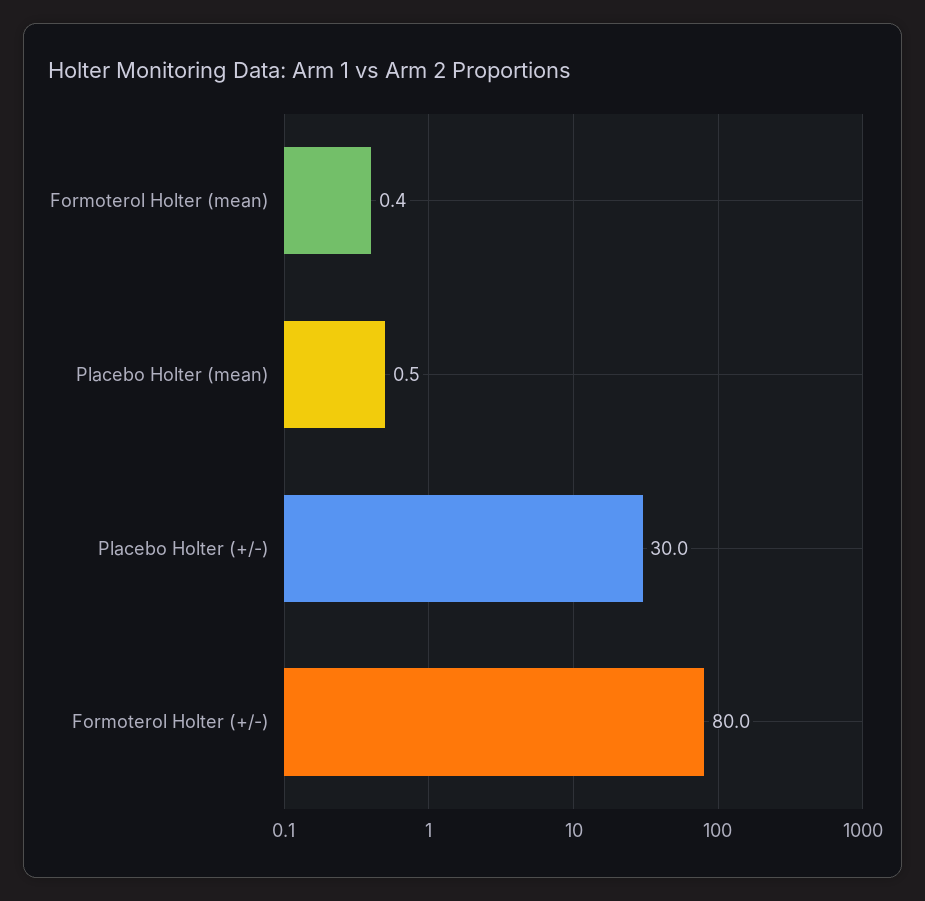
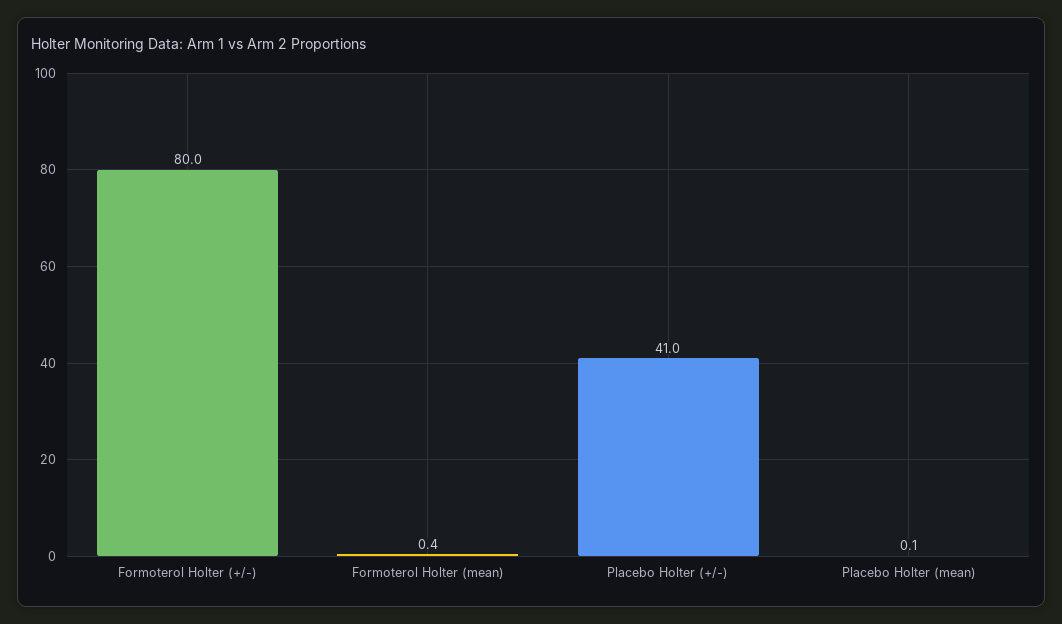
  {
    "Formoterol Holter (mean)": 0.4,
-   "Placebo Holter (mean)": 0.5,
+   "Placebo Holter (mean)": 0.1,
-   "Placebo Holter (+/-)": 30,
+   "Placebo Holter (+/-)": 41,
    "Formoterol Holter (+/-)": 80
  }

